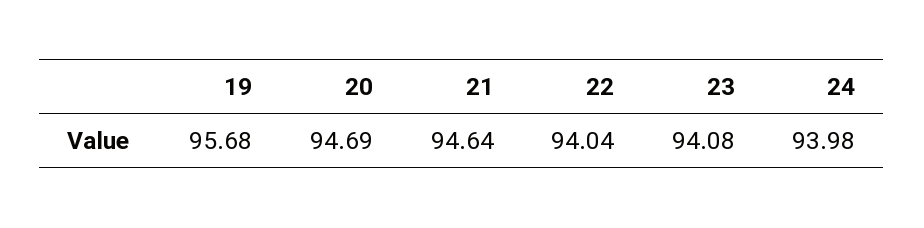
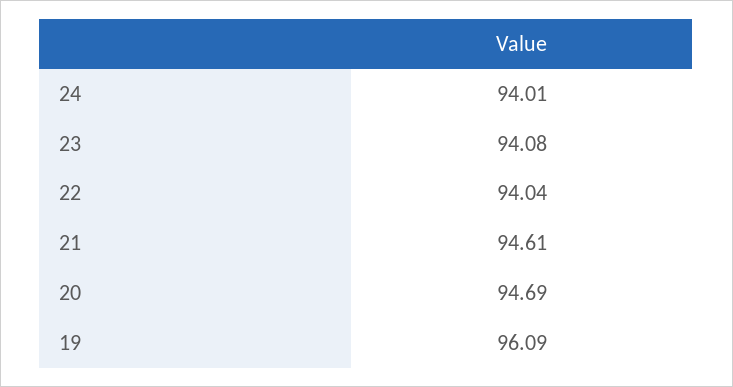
  {
-   "19": 95.68,
+   "19": 96.09,
    "20": 94.69,
-   "21": 94.64,
+   "21": 94.61,
    "22": 94.04,
    "23": 94.08,
-   "24": 93.98
+   "24": 94.01
  }

